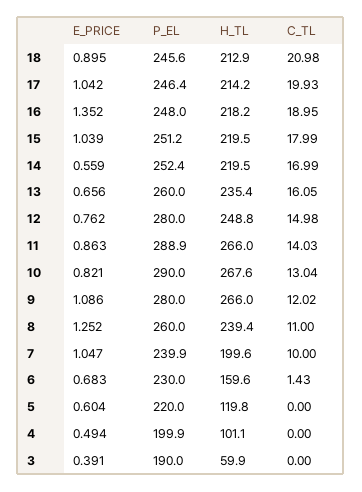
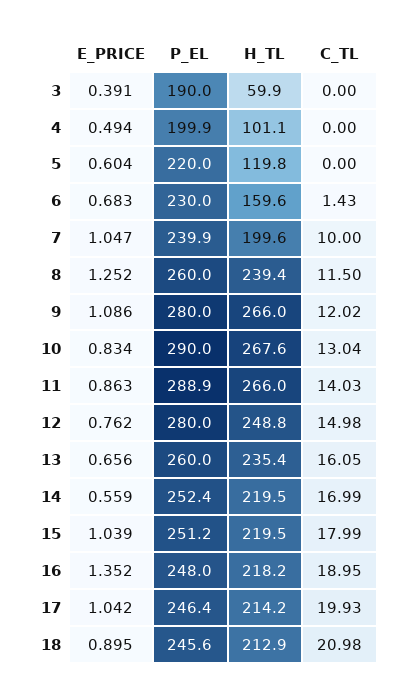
  {
    "E_PRICE": {
      "18": 0.895,
      "17": 1.042,
      "16": 1.352,
      "15": 1.039,
      "14": 0.559,
      "13": 0.656,
      "12": 0.762,
      "11": 0.863,
-     "10": 0.821,
+     "10": 0.834,
      "9": 1.086,
      "8": 1.252,
      "7": 1.047,
      "6": 0.683,
      "5": 0.604,
      "4": 0.494,
      "3": 0.391
    },
    "P_EL": {
      "18": 245.6,
      "17": 246.4,
      "16": 248,
      "15": 251.2,
      "14": 252.4,
      "13": 260,
      "12": 280,
      "11": 288.9,
      "10": 290,
      "9": 280,
      "8": 260,
      "7": 239.9,
      "6": 230,
      "5": 220,
      "4": 199.9,
      "3": 190
    },
    "H_TL": {
      "18": 212.9,
      "17": 214.2,
      "16": 218.2,
      "15": 219.5,
      "14": 219.5,
      "13": 235.4,
      "12": 248.8,
      "11": 266,
      "10": 267.6,
      "9": 266,
      "8": 239.4,
      "7": 199.6,
      "6": 159.6,
      "5": 119.8,
      "4": 101.1,
      "3": 59.9
    },
    "C_TL": {
      "18": 20.98,
      "17": 19.93,
      "16": 18.95,
      "15": 17.99,
      "14": 16.99,
      "13": 16.05,
      "12": 14.98,
      "11": 14.03,
      "10": 13.04,
      "9": 12.02,
-     "8": 11,
+     "8": 11.5,
      "7": 10,
      "6": 1.43,
      "5": 0,
      "4": 0,
      "3": 0
    }
  }

